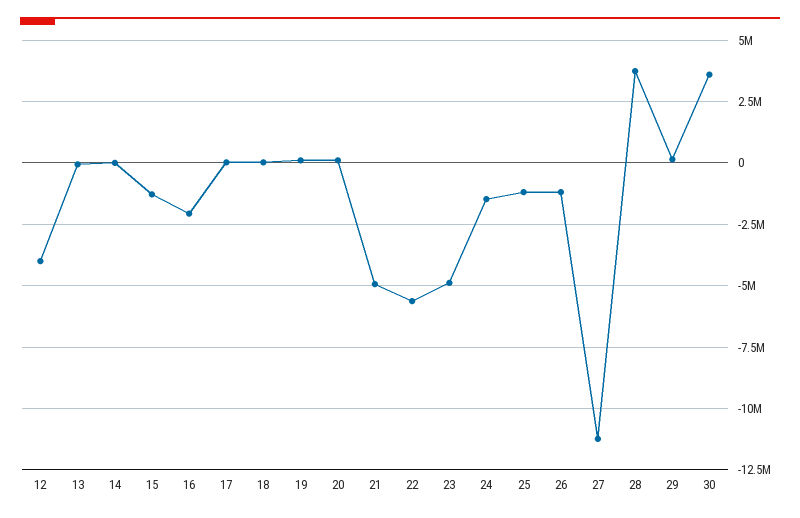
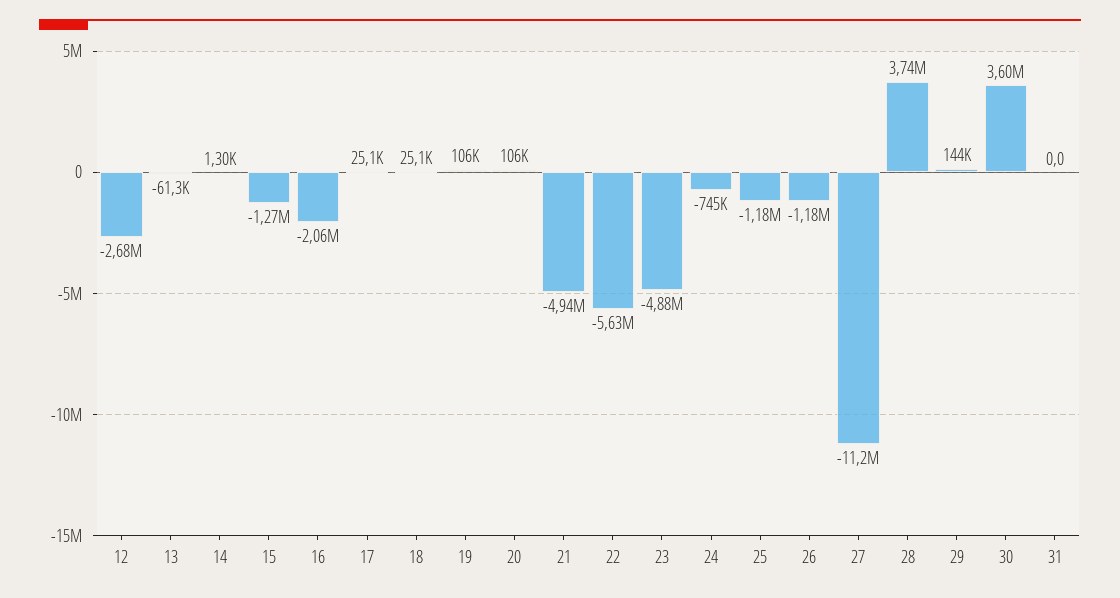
  {
-   "12": -4000000,
+   "12": -2680000,
    "13": -61300,
    "14": 1300,
    "15": -1270000,
    "16": -2060000,
    "17": 25100,
    "18": 25100,
    "19": 106000,
    "20": 106000,
    "21": -4940000,
    "22": -5630000,
    "23": -4880000,
-   "24": -1500000,
+   "24": -745000,
    "25": -1180000,
    "26": -1180000,
    "27": -11200000,
    "28": 3740000,
    "29": 144000,
-   "30": 3600000
+   "30": 3600000,
+   "31": 0
  }

